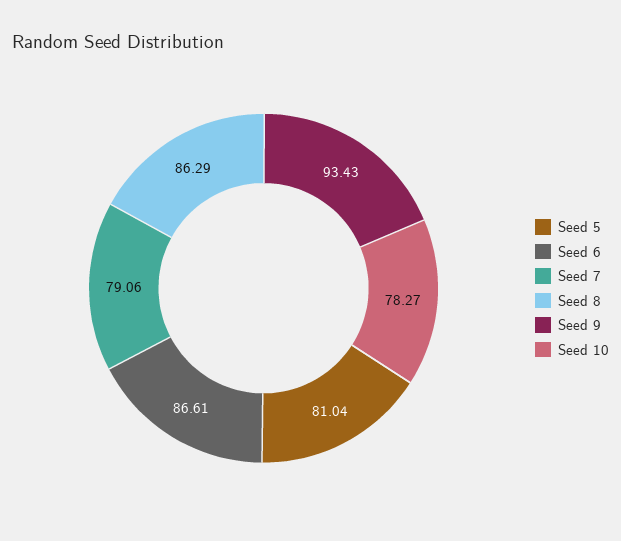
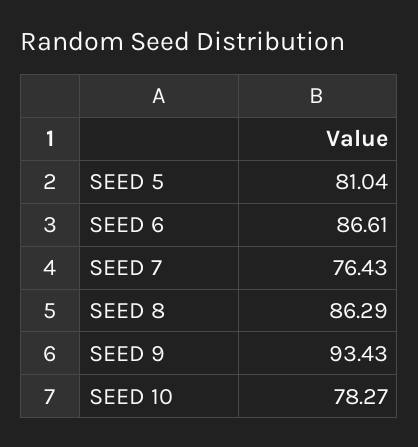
  {
    "Seed 5": 81.04,
    "Seed 6": 86.61,
-   "Seed 7": 79.06,
+   "Seed 7": 76.43,
    "Seed 8": 86.29,
    "Seed 9": 93.43,
    "Seed 10": 78.27
  }

